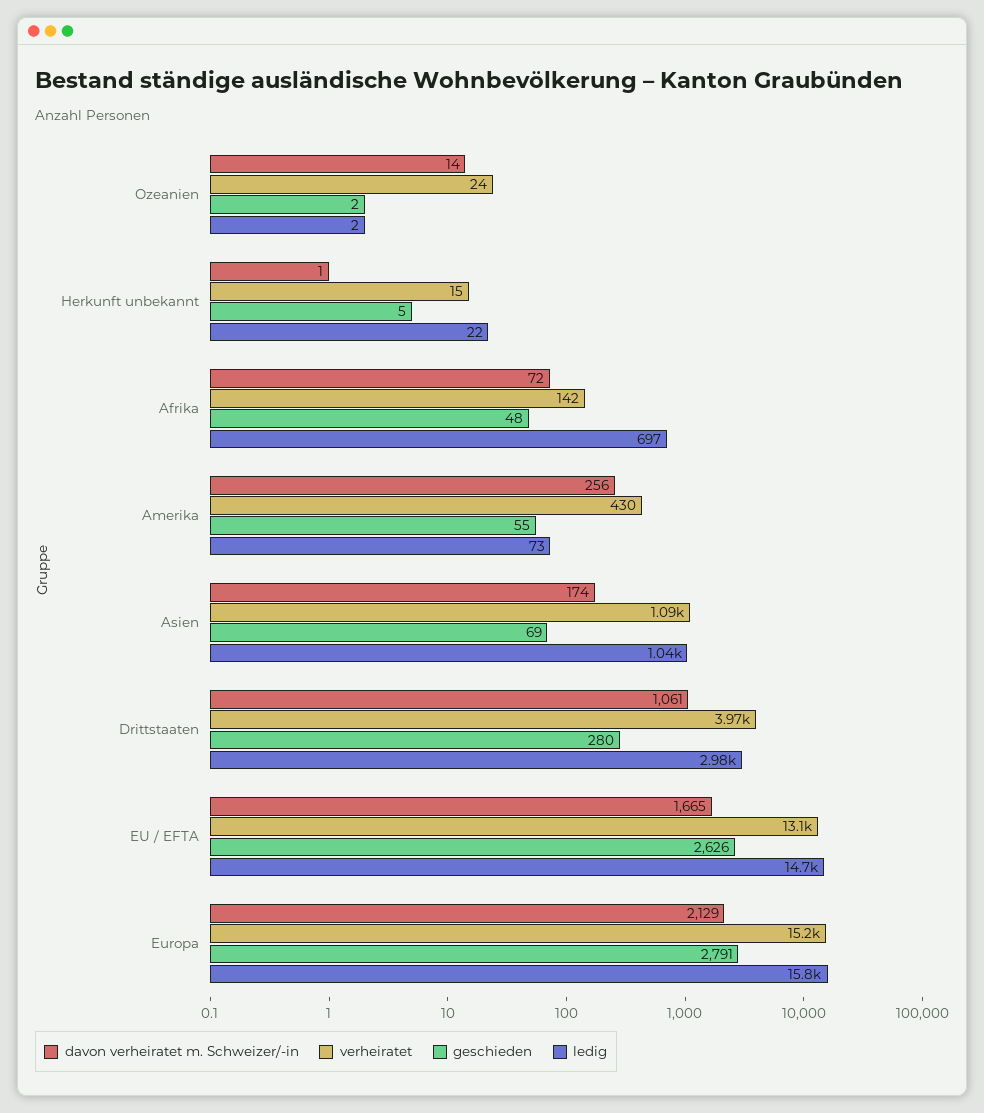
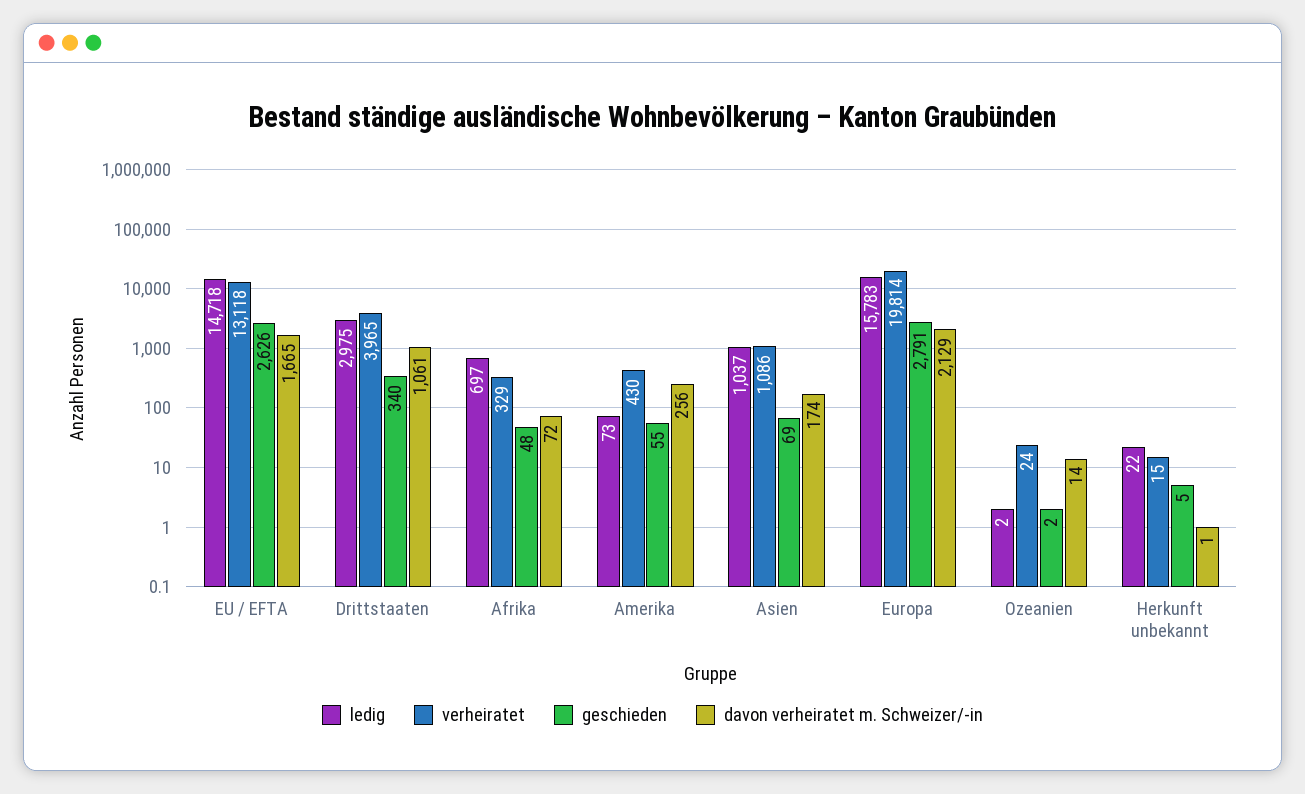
  {
    "davon verheiratet m. Schweizer/-in": {
      "Ozeanien": 14,
      "Herkunft unbekannt": 1,
      "Afrika": 72,
      "Amerika": 256,
      "Asien": 174,
      "Drittstaaten": 1061,
      "EU / EFTA": 1665,
      "Europa": 2129
    },
    "verheiratet": {
      "Ozeanien": 24,
      "Herkunft unbekannt": 15,
-     "Afrika": 142,
+     "Afrika": 329,
      "Amerika": 430,
      "Asien": 1086,
      "Drittstaaten": 3965,
      "EU / EFTA": 13118,
-     "Europa": 15200
+     "Europa": 19814
    },
    "geschieden": {
      "Ozeanien": 2,
      "Herkunft unbekannt": 5,
      "Afrika": 48,
      "Amerika": 55,
      "Asien": 69,
-     "Drittstaaten": 280,
+     "Drittstaaten": 340,
      "EU / EFTA": 2626,
      "Europa": 2791
    },
    "ledig": {
      "Ozeanien": 2,
      "Herkunft unbekannt": 22,
      "Afrika": 697,
      "Amerika": 73,
      "Asien": 1037,
      "Drittstaaten": 2975,
      "EU / EFTA": 14718,
      "Europa": 15783
    }
  }

